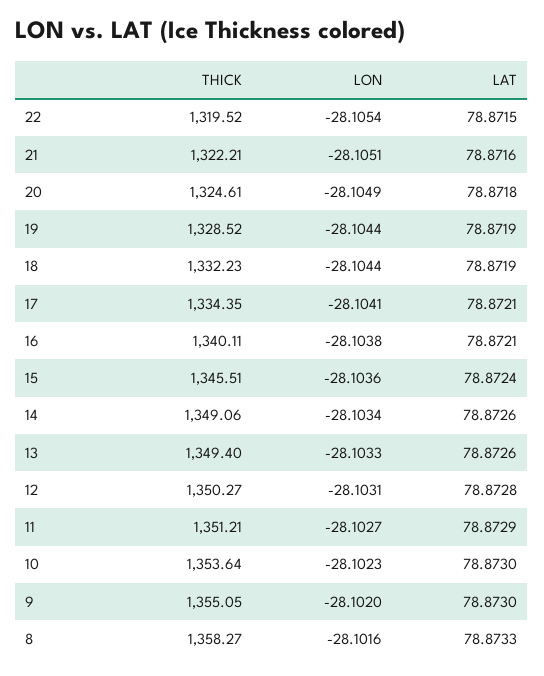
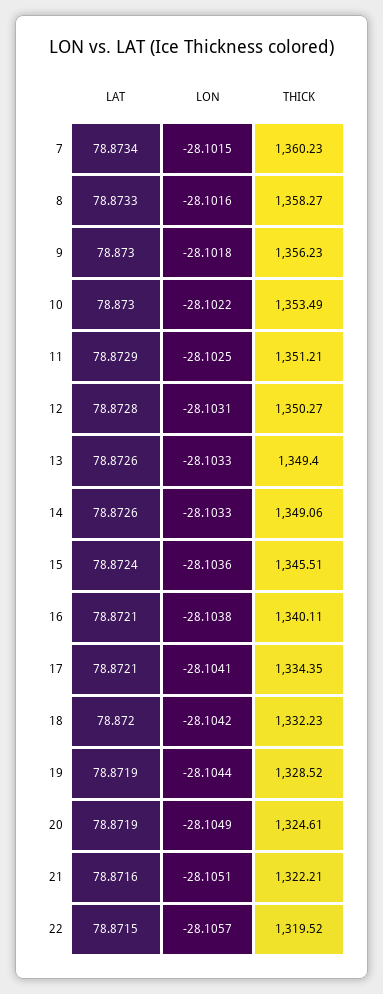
  {
    "THICK": {
      "22": 1319.52,
      "21": 1322.21,
      "20": 1324.61,
      "19": 1328.52,
      "18": 1332.23,
      "17": 1334.35,
      "16": 1340.11,
      "15": 1345.51,
      "14": 1349.06,
      "13": 1349.4,
      "12": 1350.27,
      "11": 1351.21,
-     "10": 1353.64,
+     "10": 1353.49,
-     "9": 1355.05,
+     "9": 1356.23,
-     "8": 1358.27
+     "8": 1358.27,
+     "7": 1360.23
    },
    "LON": {
-     "22": -28.1054,
+     "22": -28.1057,
      "21": -28.1051,
      "20": -28.1049,
      "19": -28.1044,
-     "18": -28.1044,
+     "18": -28.1042,
      "17": -28.1041,
      "16": -28.1038,
      "15": -28.1036,
-     "14": -28.1034,
+     "14": -28.1033,
      "13": -28.1033,
      "12": -28.1031,
-     "11": -28.1027,
+     "11": -28.1025,
-     "10": -28.1023,
+     "10": -28.1022,
-     "9": -28.102,
+     "9": -28.1018,
-     "8": -28.1016
+     "8": -28.1016,
+     "7": -28.1015
    },
    "LAT": {
      "22": 78.8715,
      "21": 78.8716,
-     "20": 78.8718,
+     "20": 78.8719,
      "19": 78.8719,
-     "18": 78.8719,
+     "18": 78.872,
      "17": 78.8721,
      "16": 78.8721,
      "15": 78.8724,
      "14": 78.8726,
      "13": 78.8726,
      "12": 78.8728,
      "11": 78.8729,
      "10": 78.873,
      "9": 78.873,
-     "8": 78.8733
+     "8": 78.8733,
+     "7": 78.8734
    }
  }

